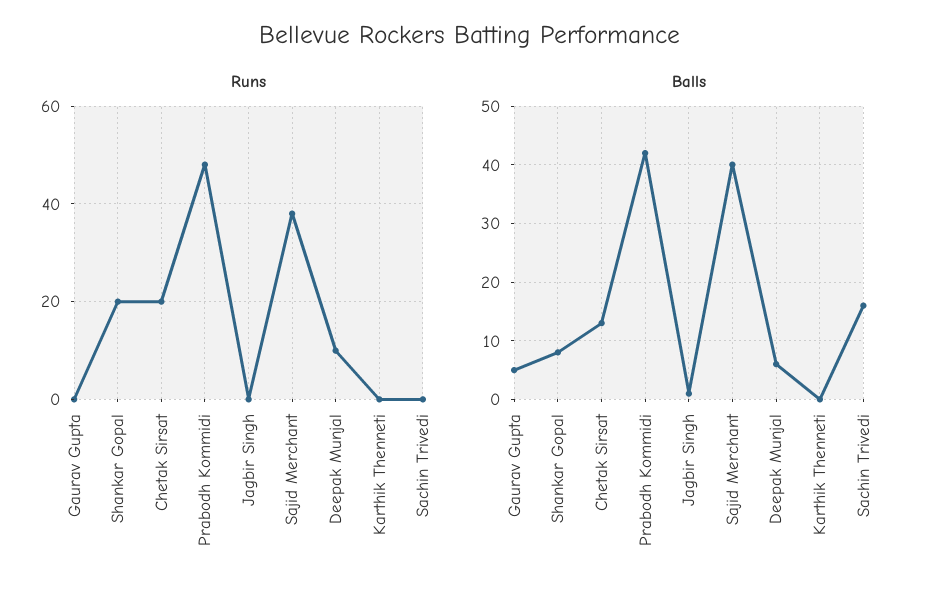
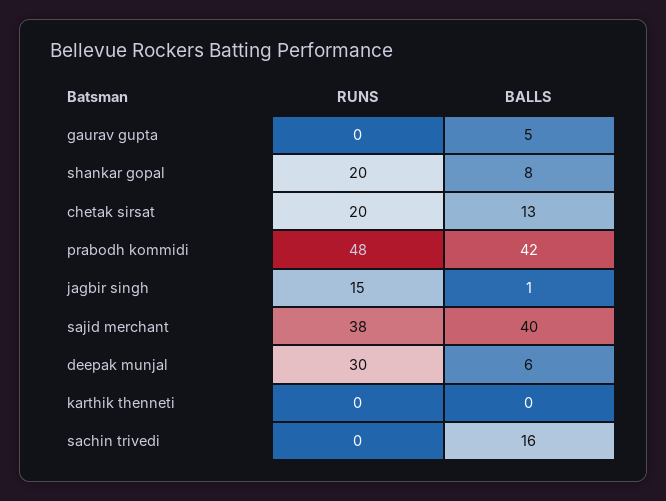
  {
    "Runs": {
      "Gaurav Gupta": 0,
      "Shankar Gopal": 20,
      "Chetak Sirsat": 20,
      "Prabodh Kommidi": 48,
-     "Jagbir Singh": 0,
+     "Jagbir Singh": 15,
      "Sajid Merchant": 38,
-     "Deepak Munjal": 10,
+     "Deepak Munjal": 30,
      "Karthik Thenneti": 0,
      "Sachin Trivedi": 0
    },
    "Balls": {
      "Gaurav Gupta": 5,
      "Shankar Gopal": 8,
      "Chetak Sirsat": 13,
      "Prabodh Kommidi": 42,
      "Jagbir Singh": 1,
      "Sajid Merchant": 40,
      "Deepak Munjal": 6,
      "Karthik Thenneti": 0,
      "Sachin Trivedi": 16
    }
  }

